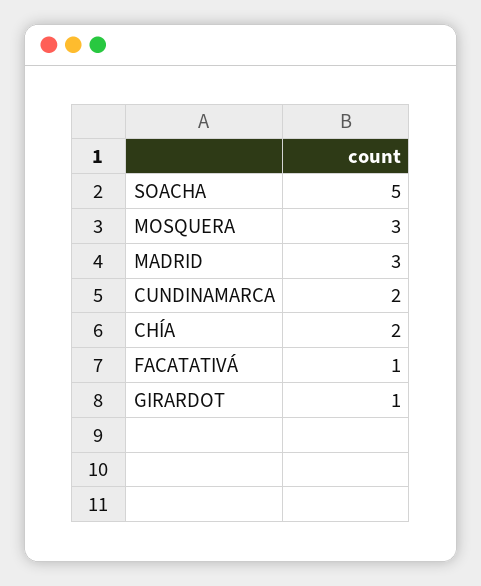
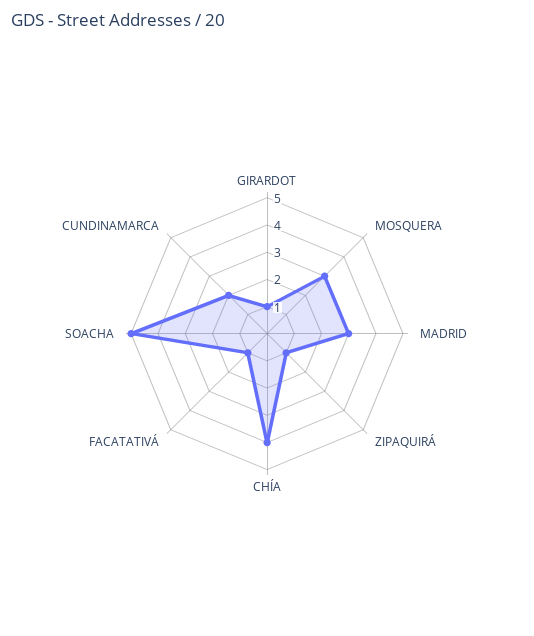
  {
    "SOACHA": 5,
    "MOSQUERA": 3,
    "MADRID": 3,
    "CUNDINAMARCA": 2,
-   "CHÍA": 2,
+   "CHÍA": 4,
    "FACATATIVÁ": 1,
-   "GIRARDOT": 1
+   "GIRARDOT": 1,
+   "ZIPAQUIRÁ": 1
  }

